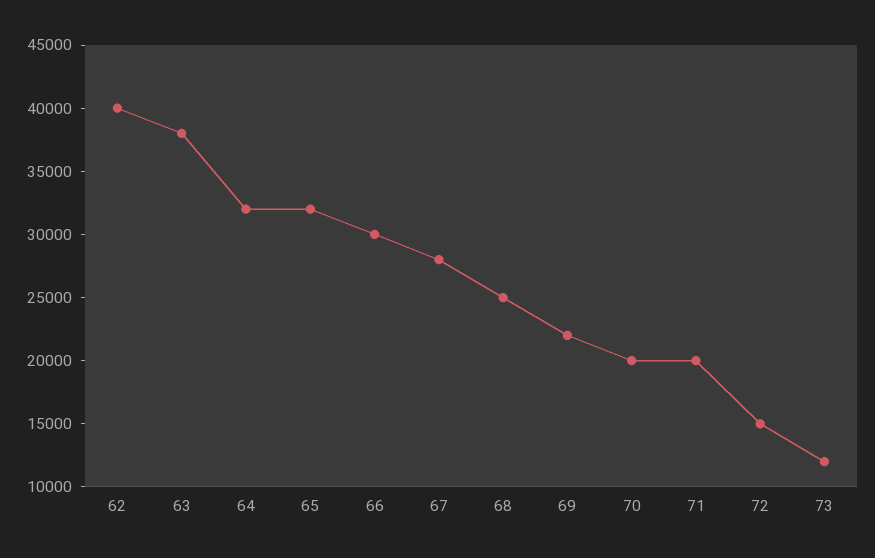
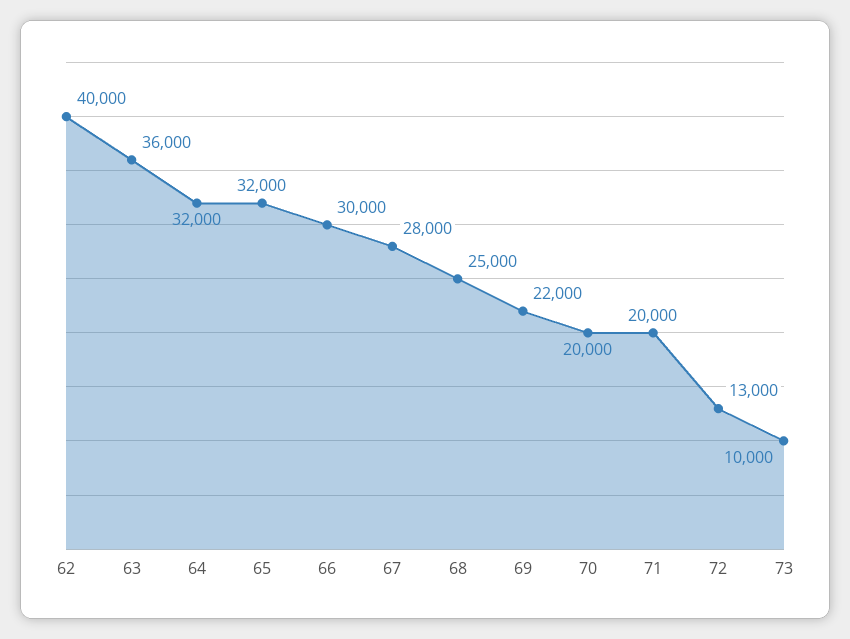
  {
    "62": 40000,
-   "63": 38000,
+   "63": 36000,
    "64": 32000,
    "65": 32000,
    "66": 30000,
    "67": 28000,
    "68": 25000,
    "69": 22000,
    "70": 20000,
    "71": 20000,
-   "72": 15000,
+   "72": 13000,
-   "73": 12000
+   "73": 10000
  }

